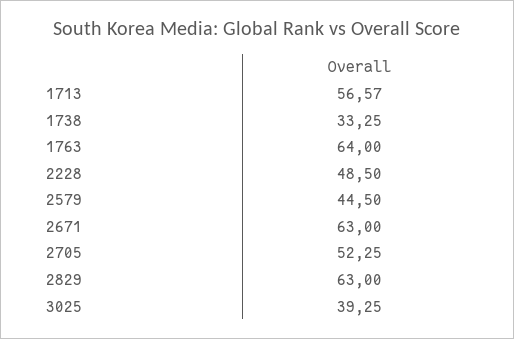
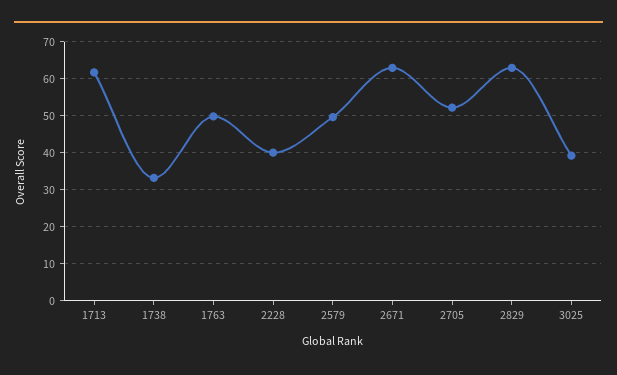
  {
-   "1713": 56.57,
+   "1713": 62,
    "1738": 33.25,
-   "1763": 64,
+   "1763": 50,
-   "2228": 48.5,
+   "2228": 40,
-   "2579": 44.5,
+   "2579": 50,
    "2671": 63,
    "2705": 52.25,
    "2829": 63,
    "3025": 39.25
  }

